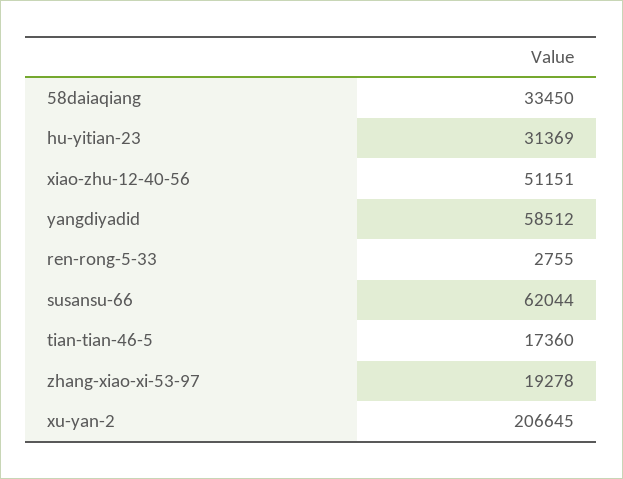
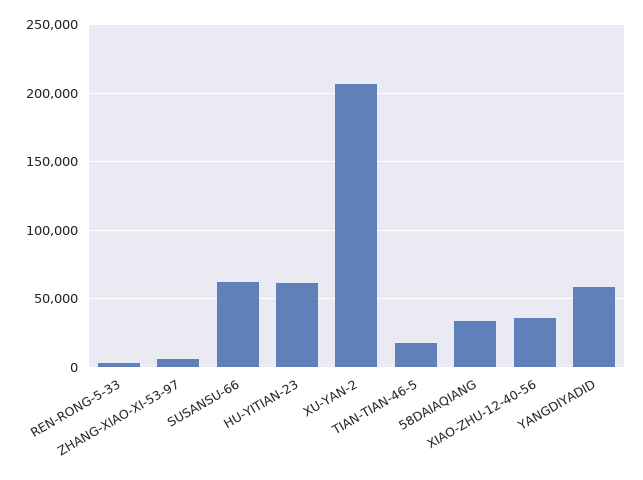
  {
    "58daiaqiang": 33450,
-   "hu-yitian-23": 31369,
+   "hu-yitian-23": 60000,
-   "xiao-zhu-12-40-56": 51151,
+   "xiao-zhu-12-40-56": 35000,
    "yangdiyadid": 58512,
    "ren-rong-5-33": 2755,
    "susansu-66": 62044,
    "tian-tian-46-5": 17360,
-   "zhang-xiao-xi-53-97": 19278,
+   "zhang-xiao-xi-53-97": 5000,
    "xu-yan-2": 206645
  }

